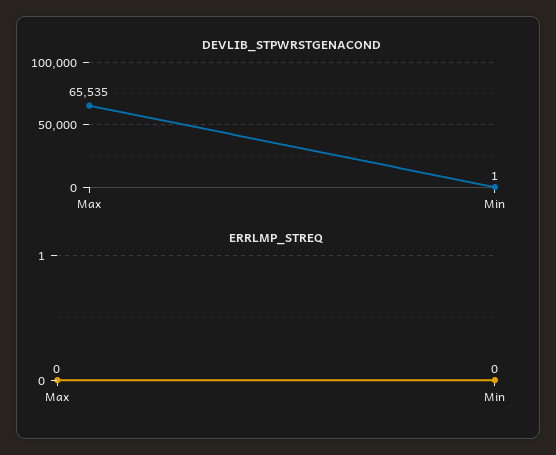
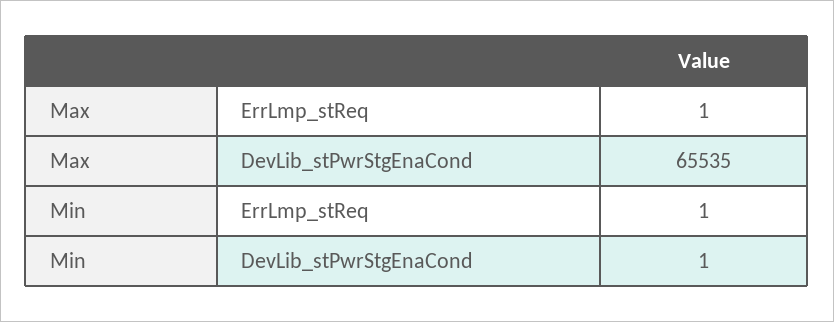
  {
    "DEVLIB_STPWRSTGENACOND": {
      "Max": 65535,
      "Min": 1
    },
    "ERRLMP_STREQ": {
-     "Max": 0,
+     "Max": 1,
-     "Min": 0
+     "Min": 1
    }
  }

